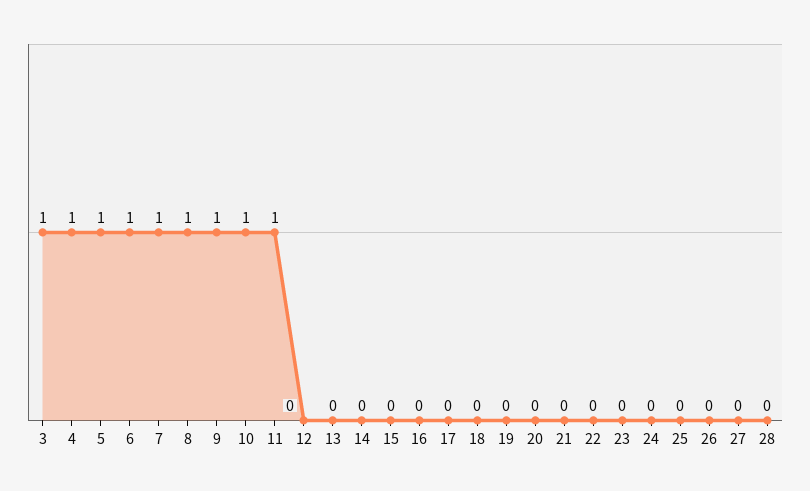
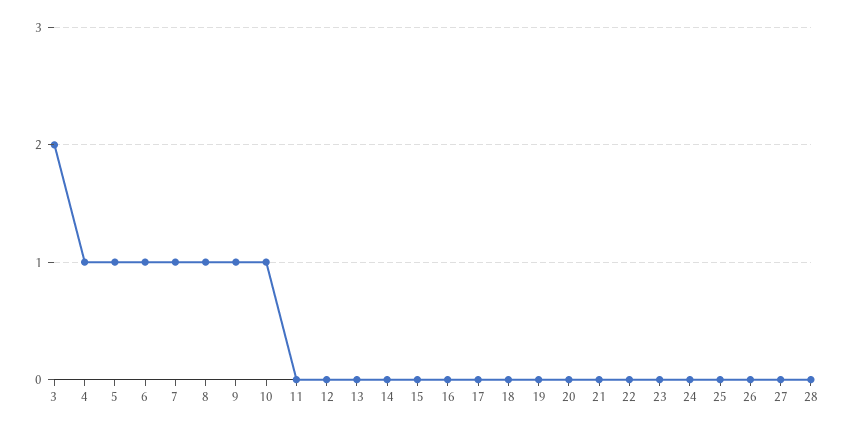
  {
-   "3": 1,
+   "3": 2,
    "4": 1,
    "5": 1,
    "6": 1,
    "7": 1,
    "8": 1,
    "9": 1,
    "10": 1,
-   "11": 1,
+   "11": 0,
    "12": 0,
    "13": 0,
    "14": 0,
    "15": 0,
    "16": 0,
    "17": 0,
    "18": 0,
    "19": 0,
    "20": 0,
    "21": 0,
    "22": 0,
    "23": 0,
    "24": 0,
    "25": 0,
    "26": 0,
    "27": 0,
    "28": 0
  }

